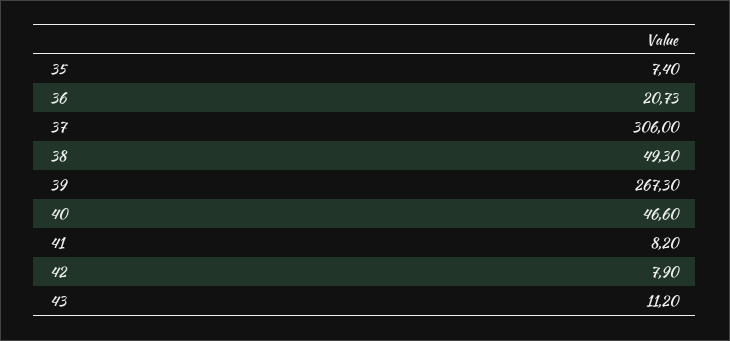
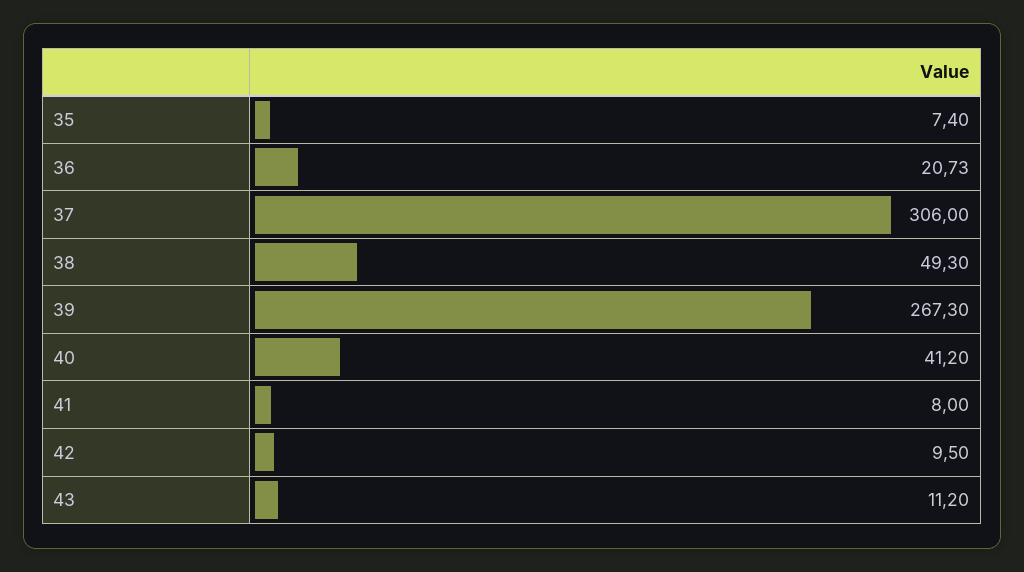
  {
    "35": 7.4,
    "36": 20.73,
    "37": 306,
    "38": 49.3,
    "39": 267.3,
-   "40": 46.6,
+   "40": 41.2,
-   "41": 8.2,
+   "41": 8,
-   "42": 7.9,
+   "42": 9.5,
    "43": 11.2
  }

